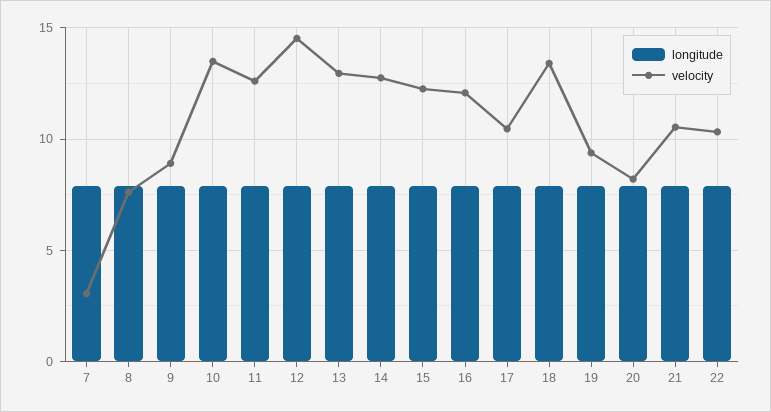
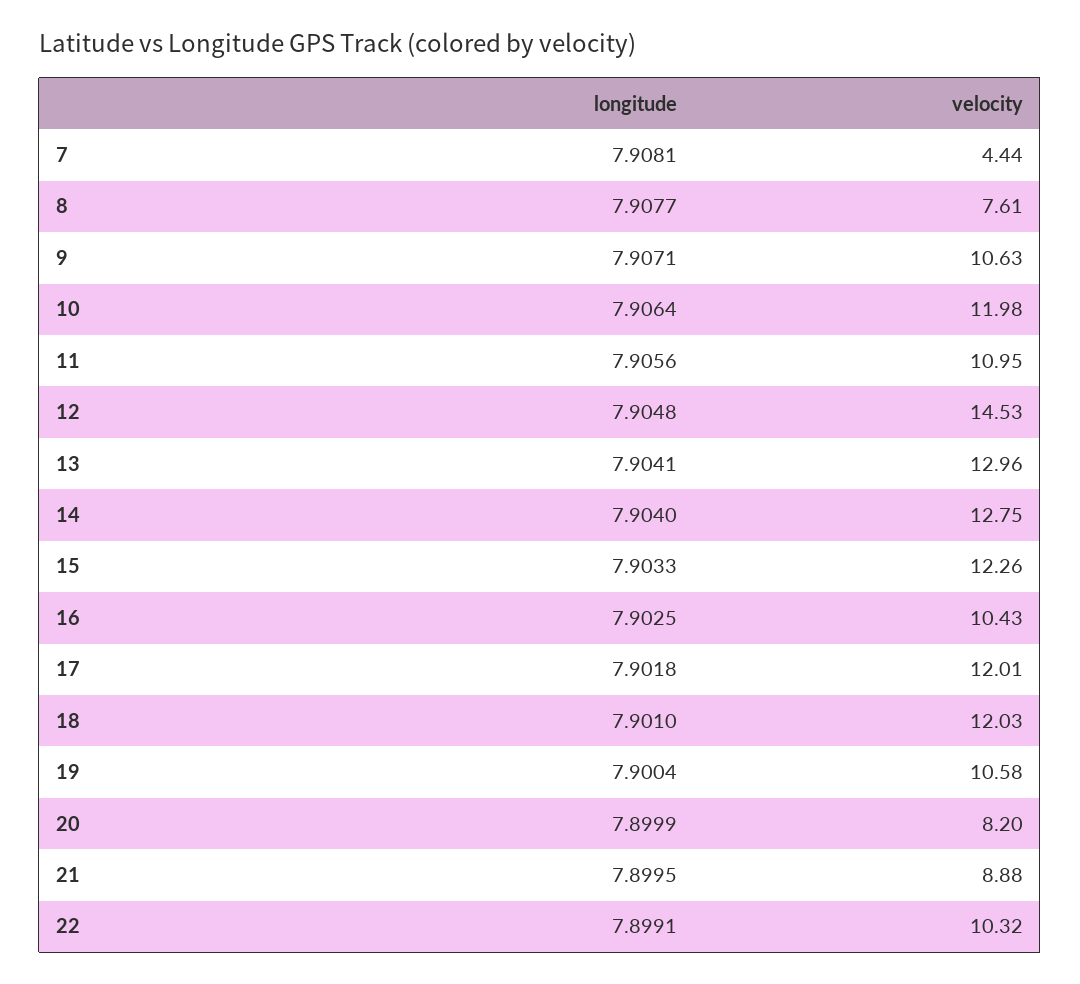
  {
    "longitude": {
      "7": 7.9081,
      "8": 7.9077,
      "9": 7.9071,
      "10": 7.9064,
      "11": 7.9056,
      "12": 7.9048,
      "13": 7.9041,
      "14": 7.904,
      "15": 7.9033,
      "16": 7.9025,
      "17": 7.9018,
      "18": 7.901,
      "19": 7.9004,
      "20": 7.8999,
      "21": 7.8995,
      "22": 7.8991
    },
    "velocity": {
-     "7": 3,
+     "7": 4.44,
      "8": 7.61,
-     "9": 9,
+     "9": 10.63,
-     "10": 13.5,
+     "10": 11.98,
-     "11": 12.5,
+     "11": 10.95,
      "12": 14.53,
      "13": 12.96,
      "14": 12.75,
      "15": 12.26,
-     "16": 12,
+     "16": 10.43,
-     "17": 10.5,
+     "17": 12.01,
-     "18": 13.5,
+     "18": 12.03,
-     "19": 9.5,
+     "19": 10.58,
      "20": 8.2,
-     "21": 10.5,
+     "21": 8.88,
      "22": 10.32
    }
  }

